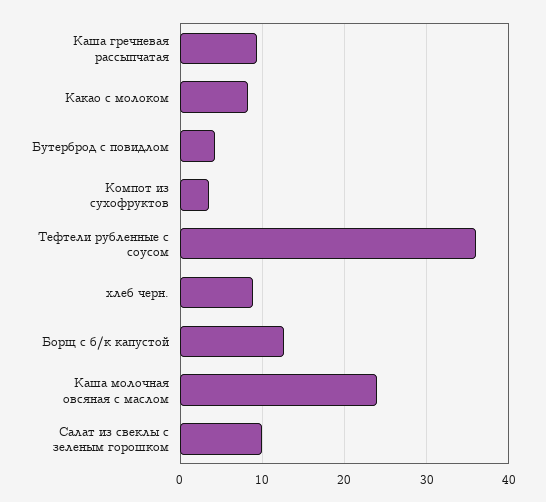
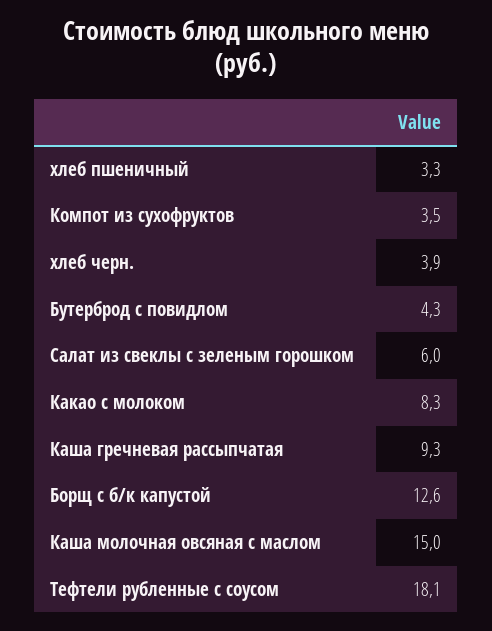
  {
    "Каша гречневая рассыпчатая": 9.3,
    "Какао с молоком": 8.3,
    "Бутерброд с повидлом": 4.3,
    "Компот из сухофруктов": 3.5,
-   "Тефтели рубленные с соусом": 36,
+   "Тефтели рубленные с соусом": 18.1,
-   "хлеб черн.": 9,
+   "хлеб черн.": 3.9,
    "Борщ с б/к капустой": 12.6,
-   "Каша молочная овсяная с маслом": 24,
+   "Каша молочная овсяная с маслом": 15,
-   "Салат из свеклы с зеленым горошком": 10
+   "Салат из свеклы с зеленым горошком": 6,
+   "хлеб пшеничный": 3.3
  }

